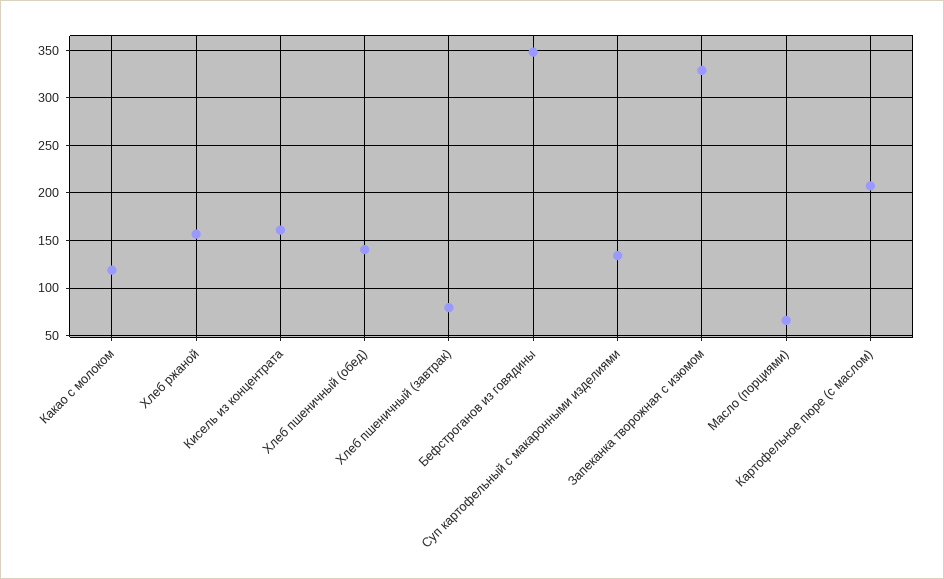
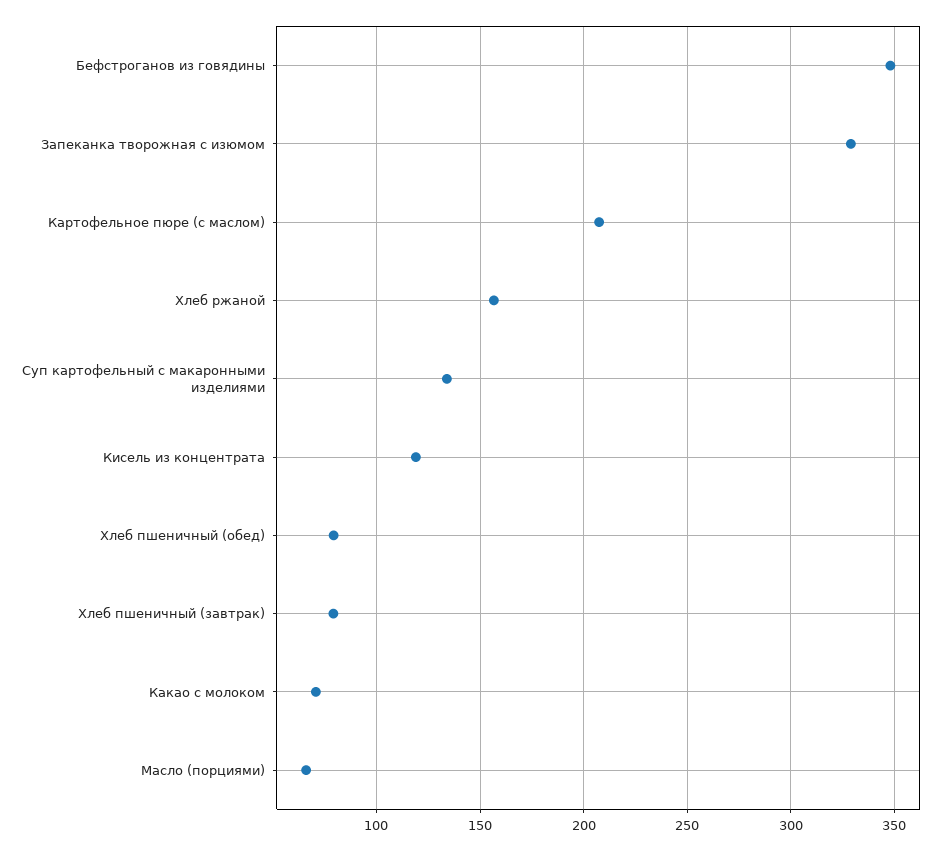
  {
-   "Какао с молоком": 120,
+   "Какао с молоком": 70,
    "Хлеб ржаной": 155,
-   "Кисель из концентрата": 160,
+   "Кисель из концентрата": 120,
-   "Хлеб пшеничный (обед)": 140,
+   "Хлеб пшеничный (обед)": 80,
    "Хлеб пшеничный (завтрак)": 80,
    "Бефстроганов из говядины": 350,
    "Суп картофельный с макаронными изделиями": 135,
    "Запеканка творожная с изюмом": 330,
    "Масло (порциями)": 65,
    "Картофельное пюре (с маслом)": 205
  }

